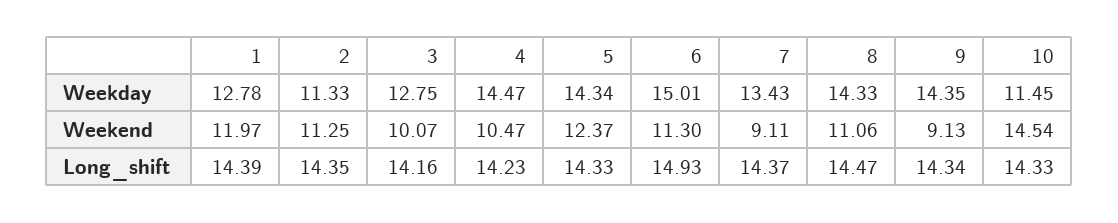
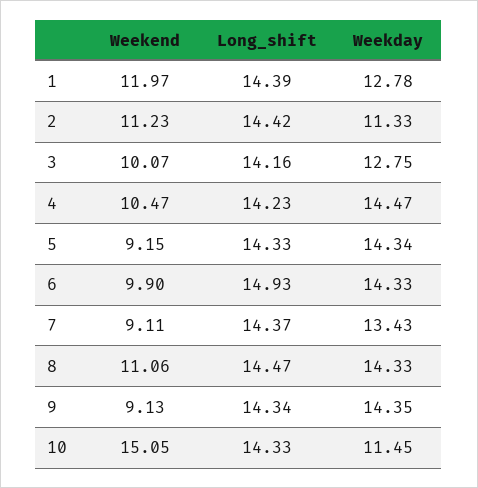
  {
    "1": {
      "Weekday": 12.78,
      "Weekend": 11.97,
      "Long_shift": 14.39
    },
    "2": {
      "Weekday": 11.33,
-     "Weekend": 11.25,
+     "Weekend": 11.23,
-     "Long_shift": 14.35
+     "Long_shift": 14.42
    },
    "3": {
      "Weekday": 12.75,
      "Weekend": 10.07,
      "Long_shift": 14.16
    },
    "4": {
      "Weekday": 14.47,
      "Weekend": 10.47,
      "Long_shift": 14.23
    },
    "5": {
      "Weekday": 14.34,
-     "Weekend": 12.37,
+     "Weekend": 9.15,
      "Long_shift": 14.33
    },
    "6": {
-     "Weekday": 15.01,
+     "Weekday": 14.33,
-     "Weekend": 11.3,
+     "Weekend": 9.9,
      "Long_shift": 14.93
    },
    "7": {
      "Weekday": 13.43,
      "Weekend": 9.11,
      "Long_shift": 14.37
    },
    "8": {
      "Weekday": 14.33,
      "Weekend": 11.06,
      "Long_shift": 14.47
    },
    "9": {
      "Weekday": 14.35,
      "Weekend": 9.13,
      "Long_shift": 14.34
    },
    "10": {
      "Weekday": 11.45,
-     "Weekend": 14.54,
+     "Weekend": 15.05,
      "Long_shift": 14.33
    }
  }

